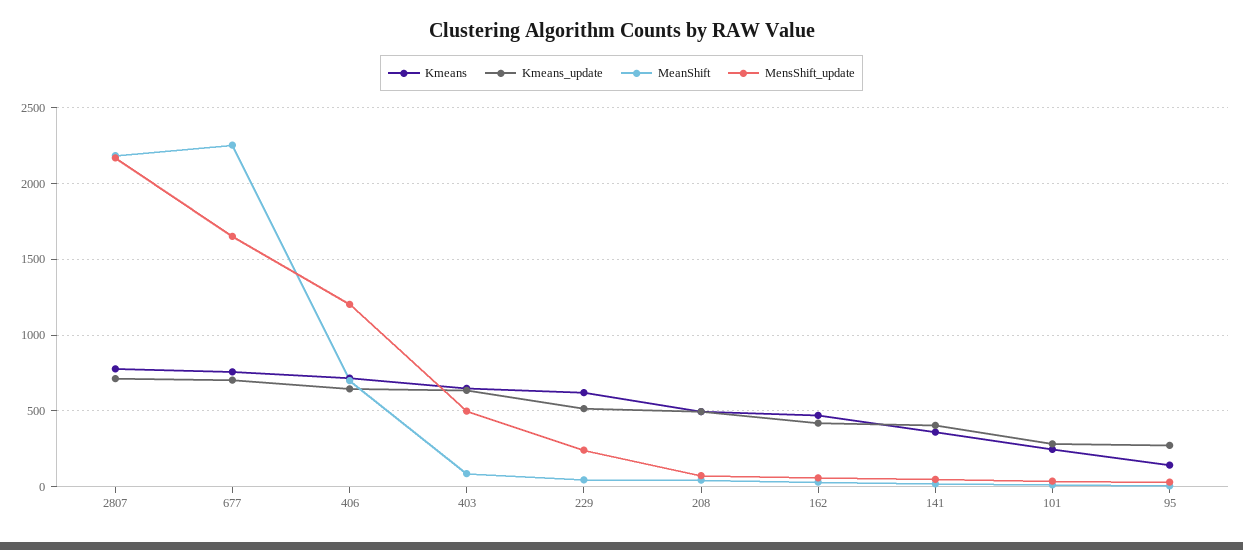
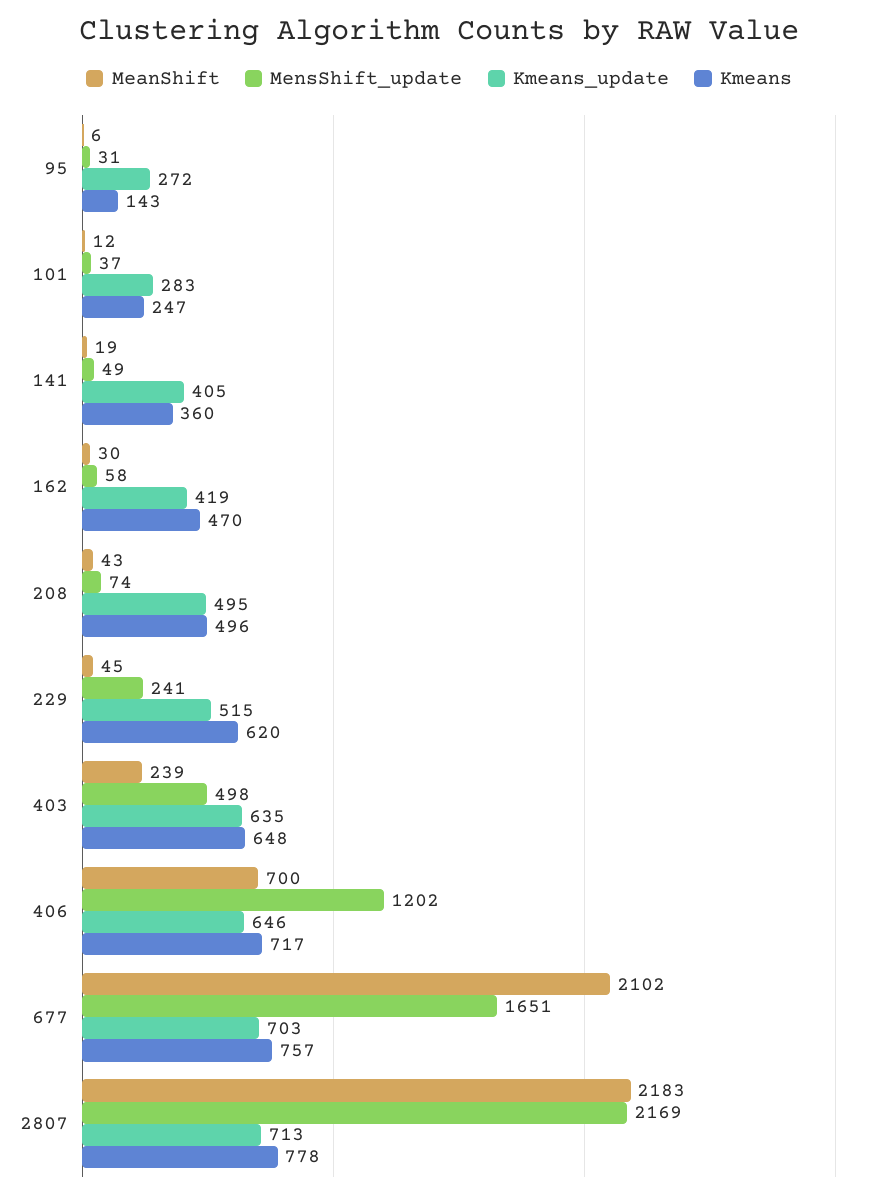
  {
    "Kmeans": {
      "2807": 778,
      "677": 757,
      "406": 717,
      "403": 648,
      "229": 620,
      "208": 496,
      "162": 470,
      "141": 360,
      "101": 247,
      "95": 143
    },
    "Kmeans_update": {
      "2807": 713,
      "677": 703,
      "406": 646,
      "403": 635,
      "229": 515,
      "208": 495,
      "162": 419,
      "141": 405,
      "101": 283,
      "95": 272
    },
    "MeanShift": {
      "2807": 2183,
-     "677": 2250,
+     "677": 2102,
      "406": 700,
-     "403": 100,
+     "403": 239,
      "229": 45,
      "208": 43,
      "162": 30,
      "141": 19,
      "101": 12,
      "95": 6
    },
    "MensShift_update": {
      "2807": 2169,
      "677": 1651,
      "406": 1202,
      "403": 498,
      "229": 241,
      "208": 74,
      "162": 58,
      "141": 49,
      "101": 37,
      "95": 31
    }
  }

